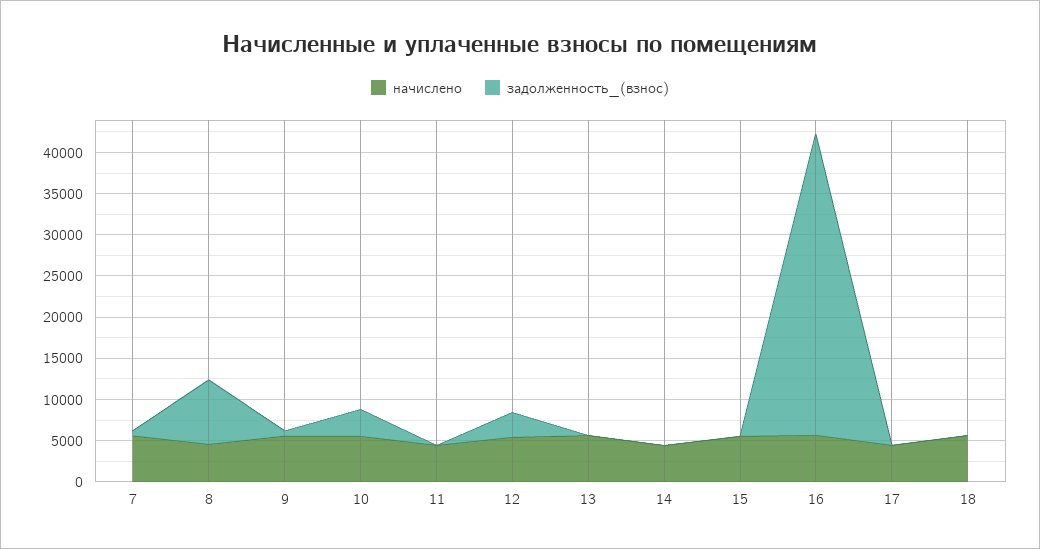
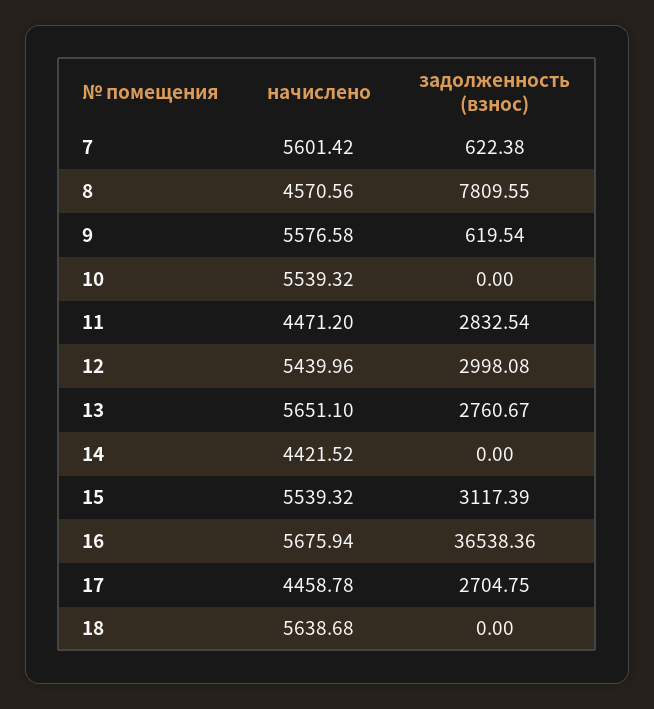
  {
    "начислено": {
      "7": 5601.42,
      "8": 4570.56,
      "9": 5576.58,
      "10": 5539.32,
      "11": 4471.2,
      "12": 5439.96,
      "13": 5651.1,
      "14": 4421.52,
      "15": 5539.32,
      "16": 5675.94,
      "17": 4458.78,
      "18": 5638.68
    },
    "задолженность_(взнос)": {
      "7": 622.38,
      "8": 7809.55,
      "9": 619.54,
-     "10": 3000,
+     "10": 0,
-     "11": 0,
+     "11": 2832.54,
      "12": 2998.08,
-     "13": 0,
+     "13": 2760.67,
      "14": 0,
-     "15": 0,
+     "15": 3117.39,
      "16": 36538.36,
-     "17": 0,
+     "17": 2704.75,
      "18": 0
    }
  }

